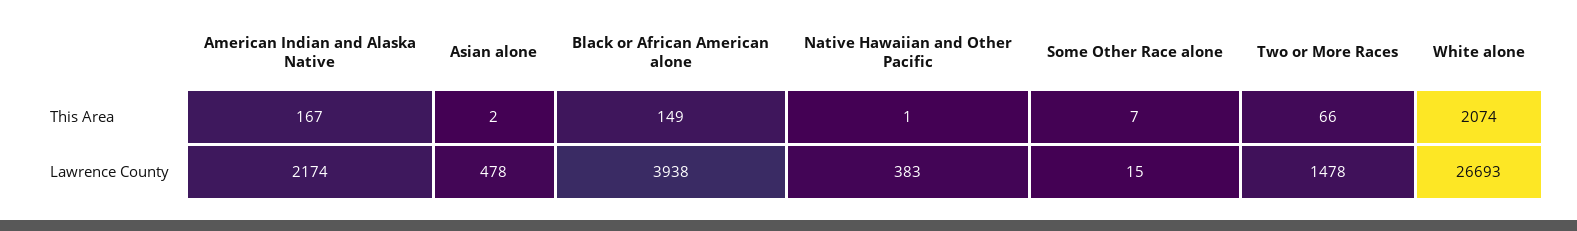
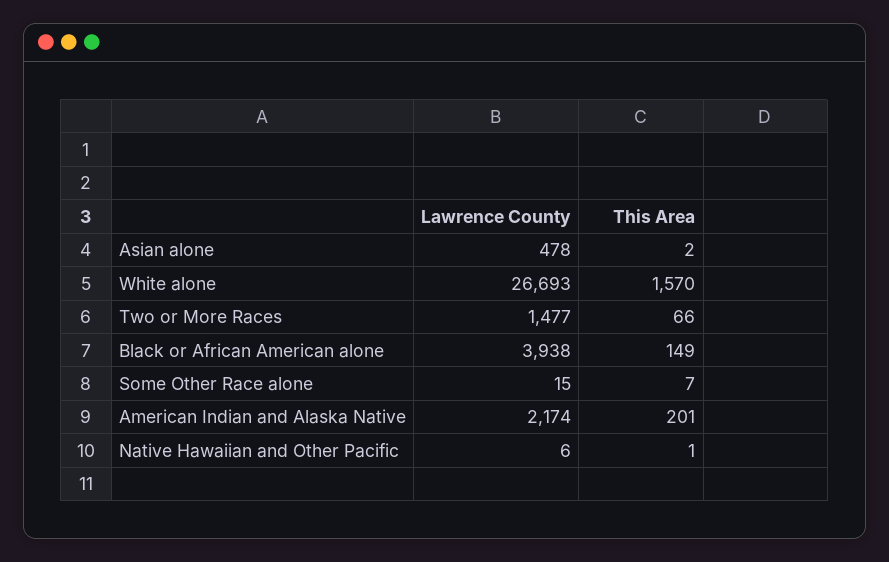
  {
    "American Indian and Alaska Native": {
-     "This Area": 167,
+     "This Area": 201,
      "Lawrence County": 2174
    },
    "Asian alone": {
      "This Area": 2,
      "Lawrence County": 478
    },
    "Black or African American alone": {
      "This Area": 149,
      "Lawrence County": 3938
    },
    "Native Hawaiian and Other Pacific": {
      "This Area": 1,
-     "Lawrence County": 383
+     "Lawrence County": 6
    },
    "Some Other Race alone": {
      "This Area": 7,
      "Lawrence County": 15
    },
    "Two or More Races": {
      "This Area": 66,
-     "Lawrence County": 1478
+     "Lawrence County": 1477
    },
    "White alone": {
-     "This Area": 2074,
+     "This Area": 1570,
      "Lawrence County": 26693
    }
  }

